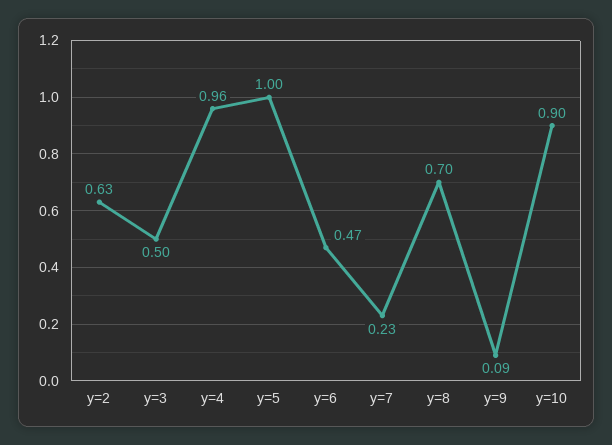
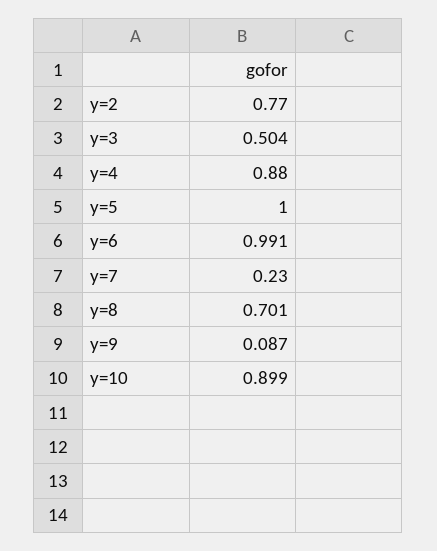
  {
-   "y=2": 0.63,
+   "y=2": 0.77,
    "y=3": 0.504,
-   "y=4": 0.96,
+   "y=4": 0.88,
    "y=5": 1,
-   "y=6": 0.47,
+   "y=6": 0.991,
    "y=7": 0.23,
    "y=8": 0.701,
    "y=9": 0.087,
    "y=10": 0.899
  }

